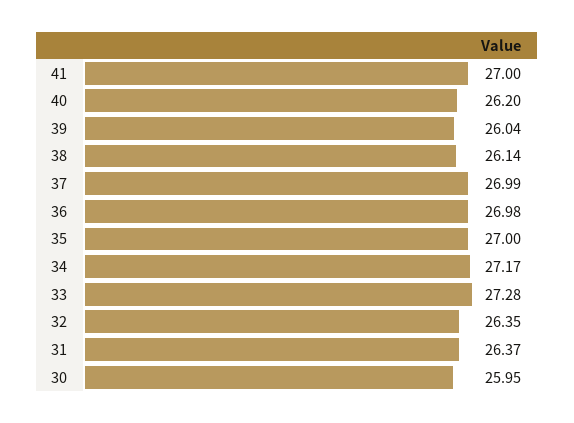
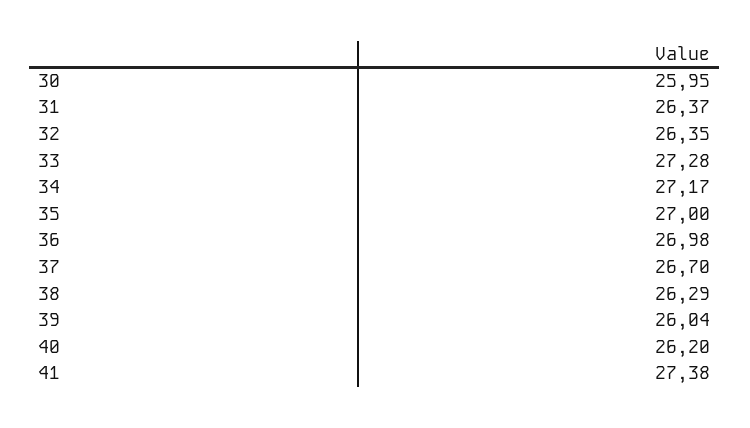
  {
-   "41": 27,
+   "41": 27.38,
    "40": 26.2,
    "39": 26.04,
-   "38": 26.14,
+   "38": 26.29,
-   "37": 26.99,
+   "37": 26.7,
    "36": 26.98,
    "35": 27,
    "34": 27.17,
    "33": 27.28,
    "32": 26.35,
    "31": 26.37,
    "30": 25.95
  }

